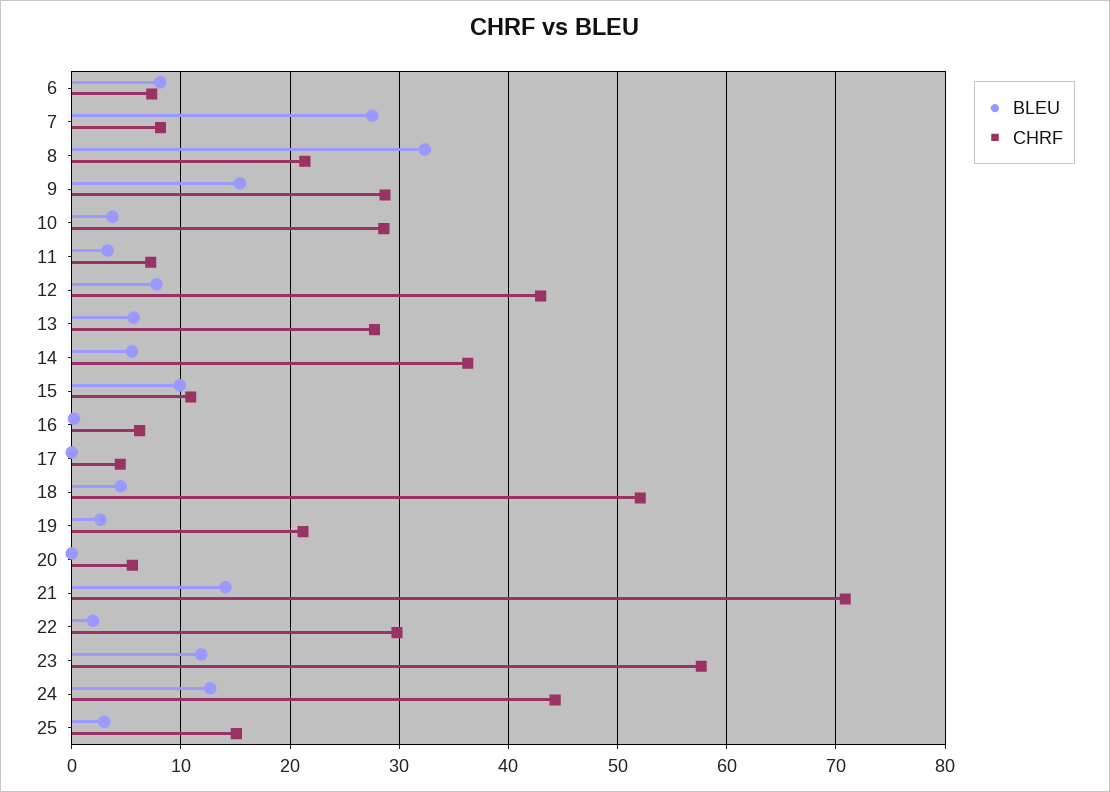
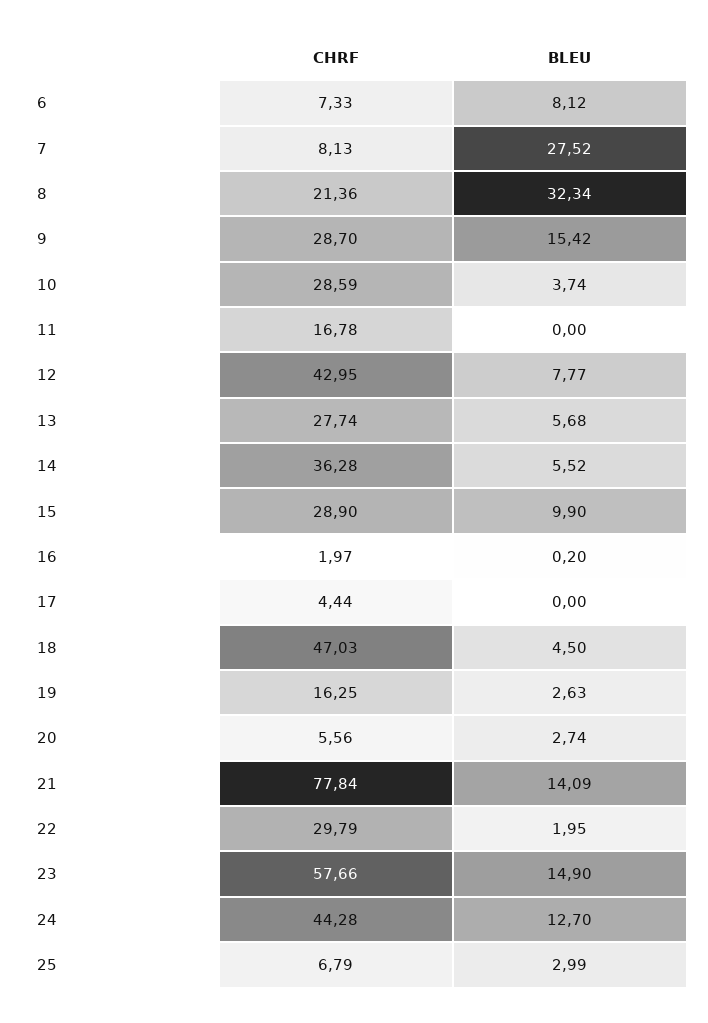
  {
    "BLEU": {
      "6": 8.12,
      "7": 27.52,
      "8": 32.34,
      "9": 15.42,
      "10": 3.74,
-     "11": 3,
+     "11": 0,
      "12": 7.77,
      "13": 5.68,
      "14": 5.52,
      "15": 9.9,
      "16": 0.2,
      "17": 0,
      "18": 4.5,
      "19": 2.63,
-     "20": 0,
+     "20": 2.74,
      "21": 14.09,
      "22": 1.95,
-     "23": 12,
+     "23": 14.9,
      "24": 12.7,
      "25": 2.99
    },
    "CHRF": {
      "6": 7.33,
      "7": 8.13,
      "8": 21.36,
      "9": 28.7,
      "10": 28.59,
-     "11": 7,
+     "11": 16.78,
      "12": 42.95,
      "13": 27.74,
      "14": 36.28,
-     "15": 11,
+     "15": 28.9,
-     "16": 6,
+     "16": 1.97,
      "17": 4.44,
-     "18": 52,
+     "18": 47.03,
-     "19": 21,
+     "19": 16.25,
      "20": 5.56,
-     "21": 71,
+     "21": 77.84,
      "22": 29.79,
      "23": 57.66,
      "24": 44.28,
-     "25": 15
+     "25": 6.79
    }
  }

